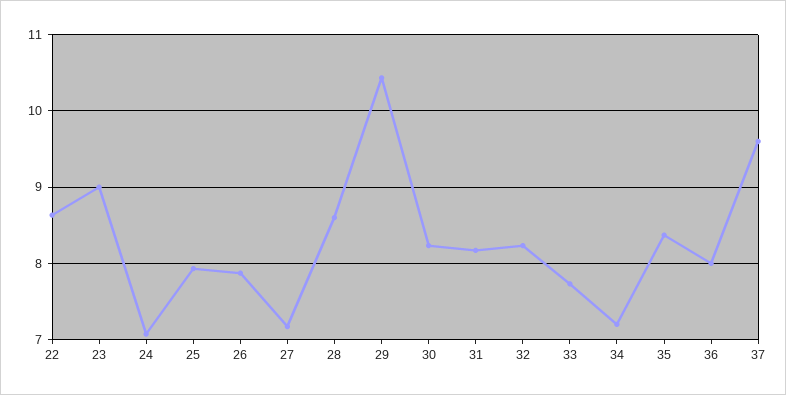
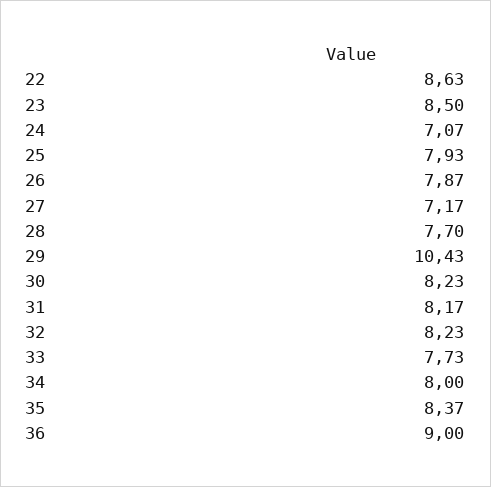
  {
    "22": 8.63,
-   "23": 9,
+   "23": 8.5,
    "24": 7.07,
    "25": 7.93,
    "26": 7.87,
    "27": 7.17,
-   "28": 8.6,
+   "28": 7.7,
    "29": 10.43,
    "30": 8.23,
    "31": 8.17,
    "32": 8.23,
    "33": 7.73,
-   "34": 7.2,
+   "34": 8,
    "35": 8.37,
-   "36": 8,
+   "36": 9
-   "37": 9.6
  }

